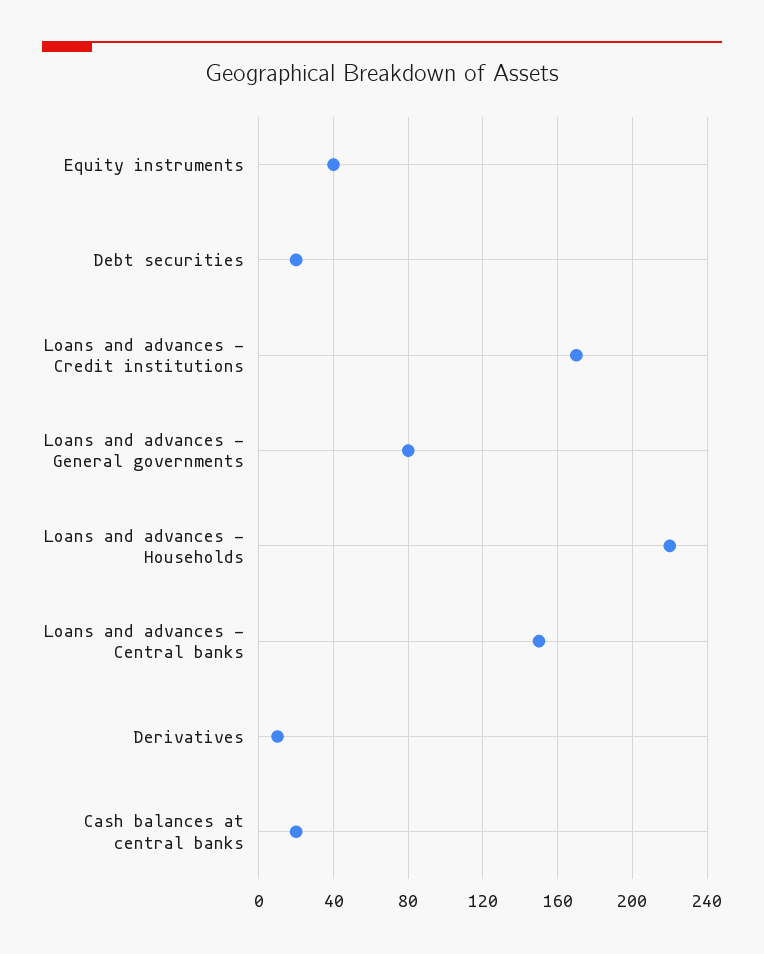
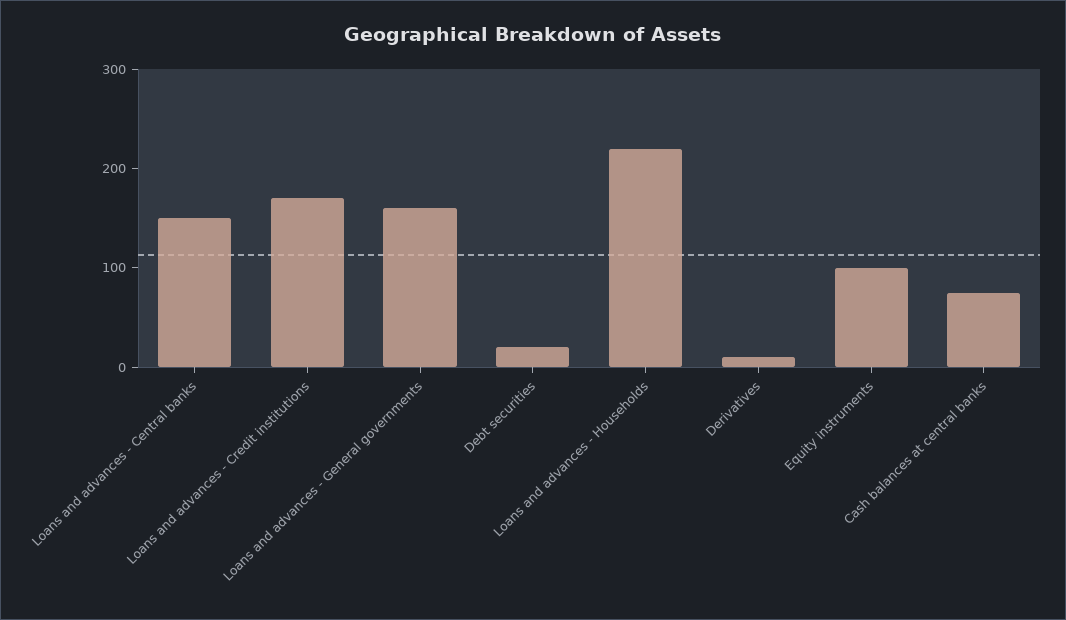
  {
-   "Equity instruments": 40,
+   "Equity instruments": 100,
    "Debt securities": 20,
    "Loans and advances - Credit institutions": 170,
-   "Loans and advances - General governments": 80,
+   "Loans and advances - General governments": 160,
    "Loans and advances - Households": 220,
    "Loans and advances - Central banks": 150,
    "Derivatives": 10,
-   "Cash balances at central banks": 20
+   "Cash balances at central banks": 80
  }

